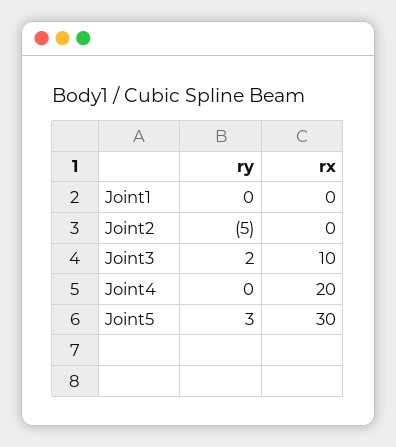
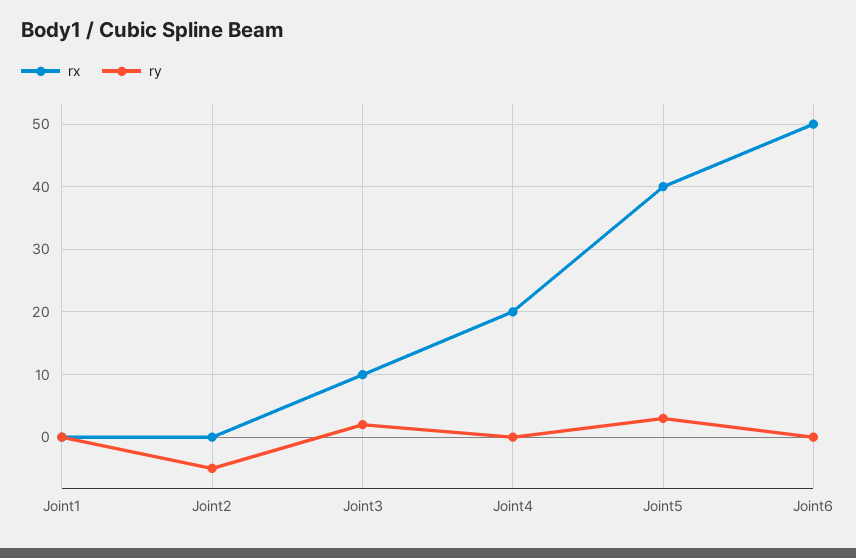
  {
    "ry": {
      "Joint1": 0,
      "Joint2": -5,
      "Joint3": 2,
      "Joint4": 0,
-     "Joint5": 3
+     "Joint5": 3,
+     "Joint6": 0
    },
    "rx": {
      "Joint1": 0,
      "Joint2": 0,
      "Joint3": 10,
      "Joint4": 20,
-     "Joint5": 30
+     "Joint5": 40,
+     "Joint6": 50
    }
  }

